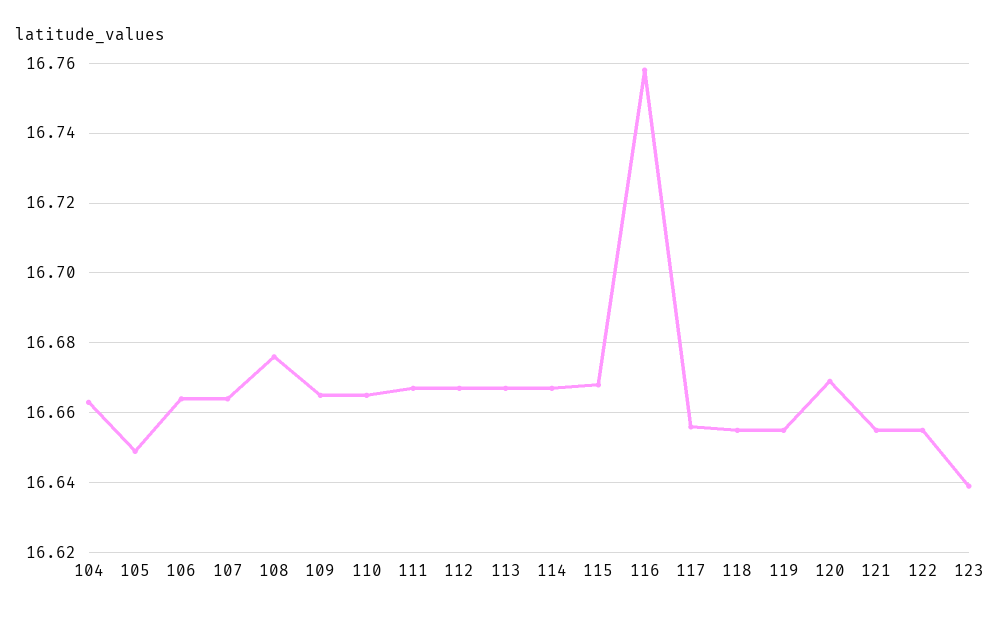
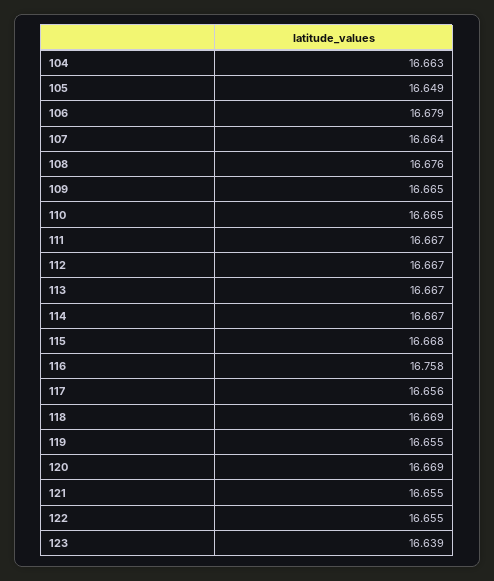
  {
    "104": 16.663,
    "105": 16.649,
-   "106": 16.665,
+   "106": 16.679,
    "107": 16.664,
    "108": 16.676,
    "109": 16.665,
    "110": 16.665,
    "111": 16.667,
    "112": 16.667,
    "113": 16.667,
    "114": 16.667,
    "115": 16.668,
    "116": 16.758,
    "117": 16.656,
-   "118": 16.655,
+   "118": 16.669,
    "119": 16.655,
    "120": 16.669,
    "121": 16.655,
    "122": 16.655,
    "123": 16.639
  }

